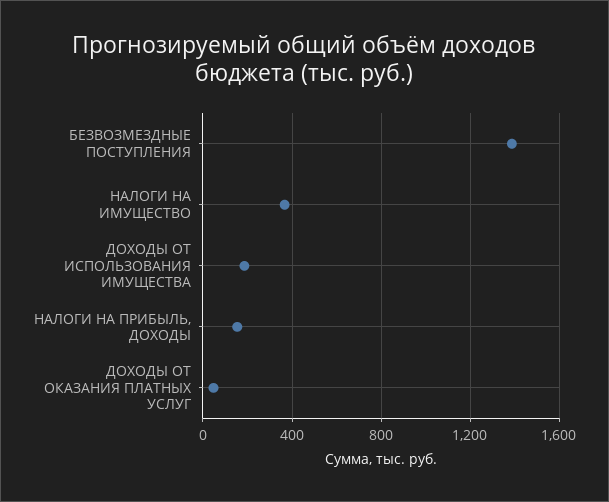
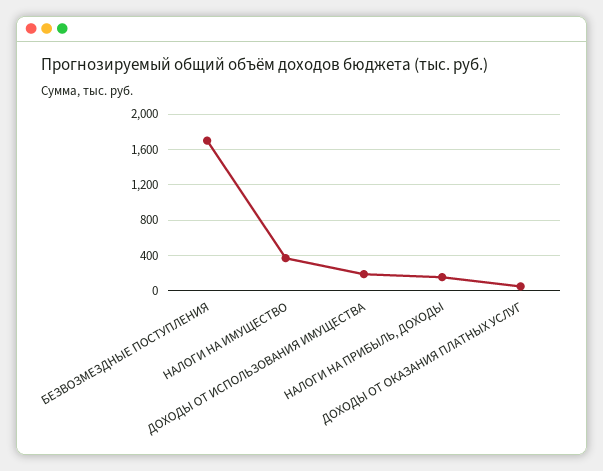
  {
-   "БЕЗВОЗМЕЗДНЫЕ ПОСТУПЛЕНИЯ": 1400,
+   "БЕЗВОЗМЕЗДНЫЕ ПОСТУПЛЕНИЯ": 1700,
    "НАЛОГИ НА ИМУЩЕСТВО": 350,
    "ДОХОДЫ ОТ ИСПОЛЬЗОВАНИЯ ИМУЩЕСТВА": 200,
    "НАЛОГИ НА ПРИБЫЛЬ, ДОХОДЫ": 150,
    "ДОХОДЫ ОТ ОКАЗАНИЯ ПЛАТНЫХ УСЛУГ": 50
  }

